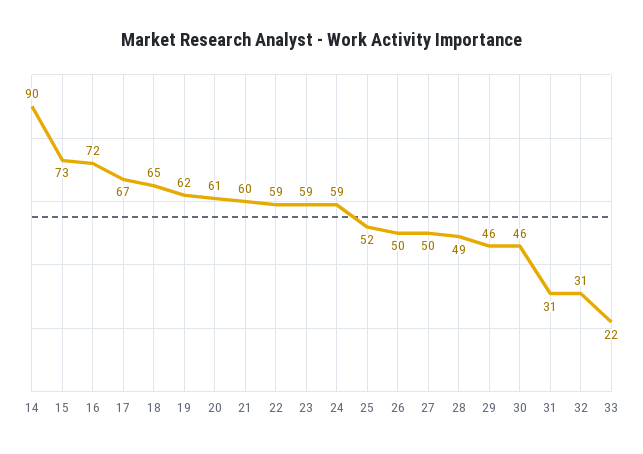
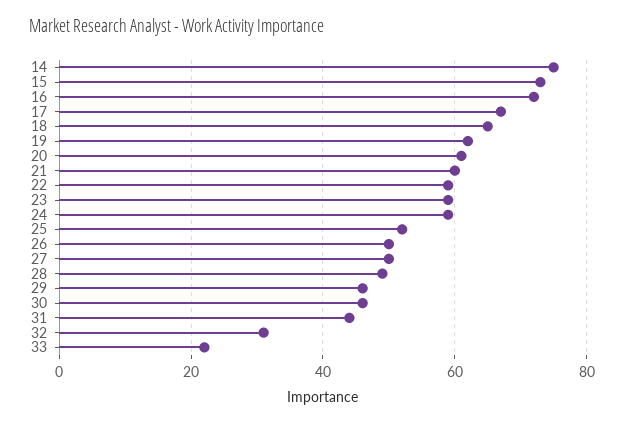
  {
-   "14": 90,
+   "14": 75,
    "15": 73,
    "16": 72,
    "17": 67,
    "18": 65,
    "19": 62,
    "20": 61,
    "21": 60,
    "22": 59,
    "23": 59,
    "24": 59,
    "25": 52,
    "26": 50,
    "27": 50,
    "28": 49,
    "29": 46,
    "30": 46,
-   "31": 31,
+   "31": 45,
    "32": 31,
    "33": 22
  }

